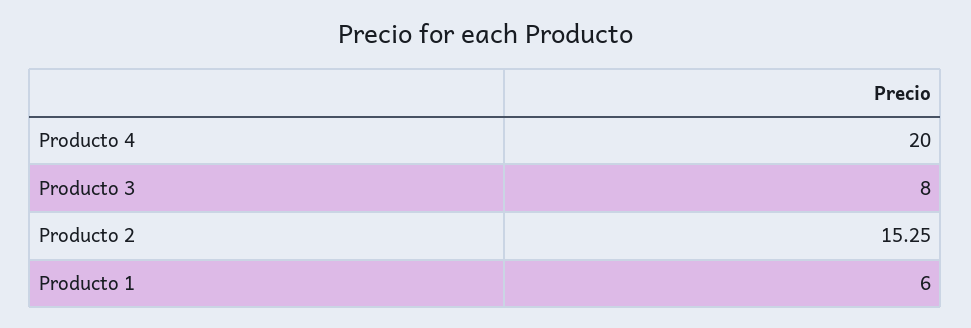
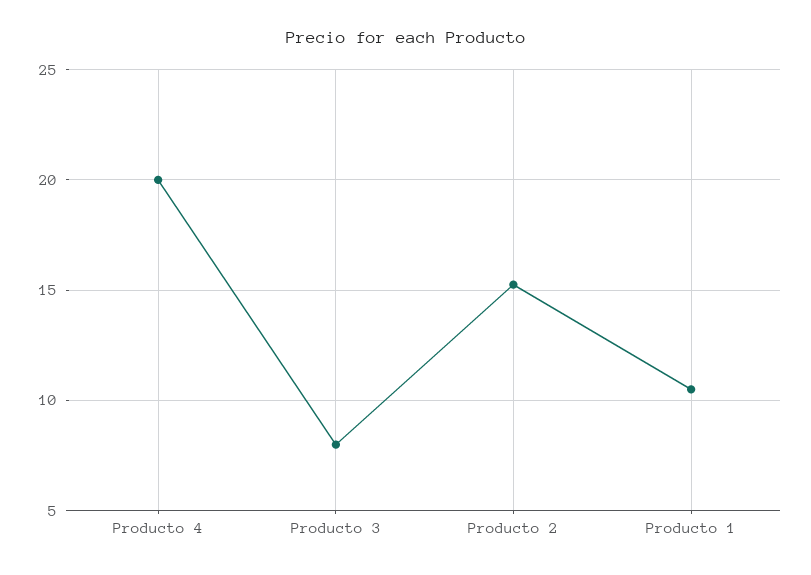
  {
    "Producto 4": 20,
    "Producto 3": 8,
    "Producto 2": 15.25,
-   "Producto 1": 6
+   "Producto 1": 10.5
  }

